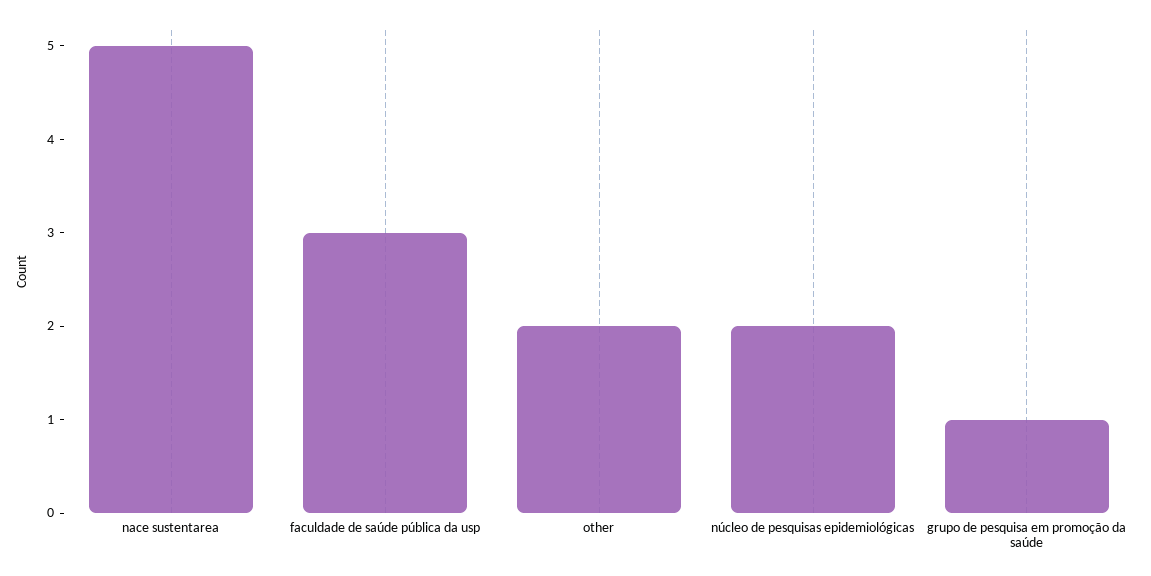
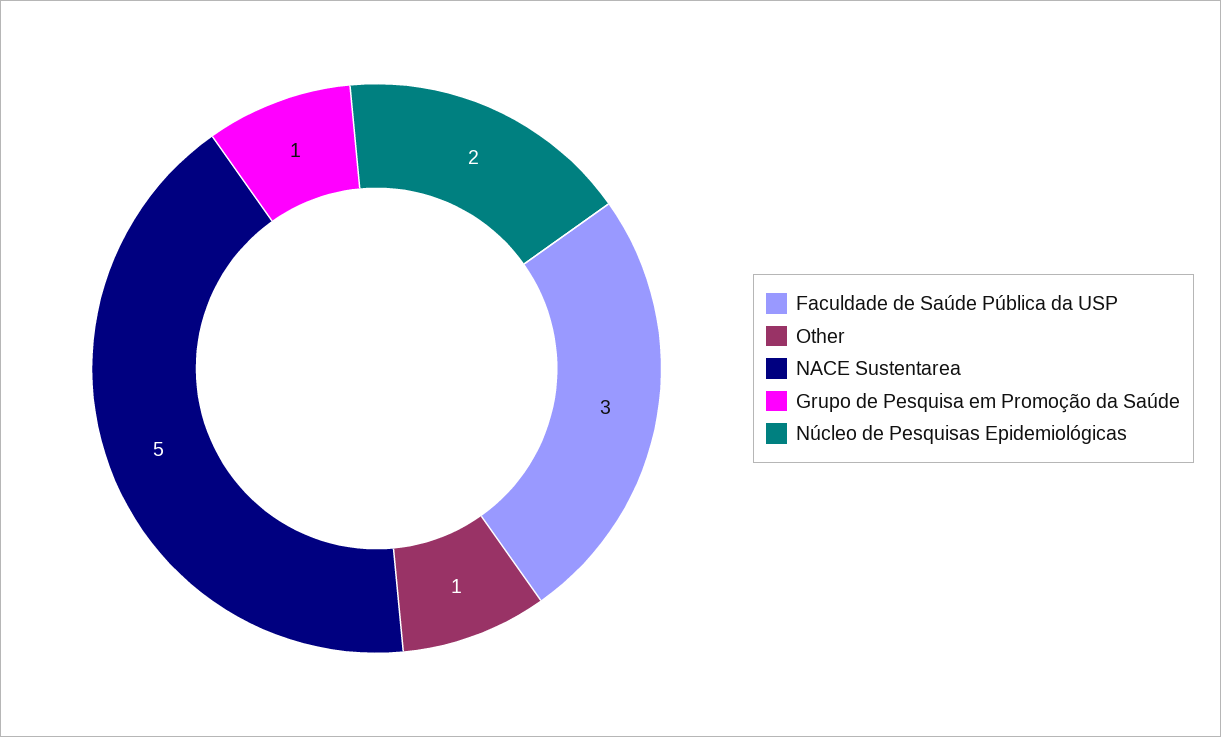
  {
    "nace sustentarea": 5,
    "faculdade de saúde pública da usp": 3,
-   "other": 2,
+   "other": 1,
    "núcleo de pesquisas epidemiológicas": 2,
    "grupo de pesquisa em promoção da saúde": 1
  }

